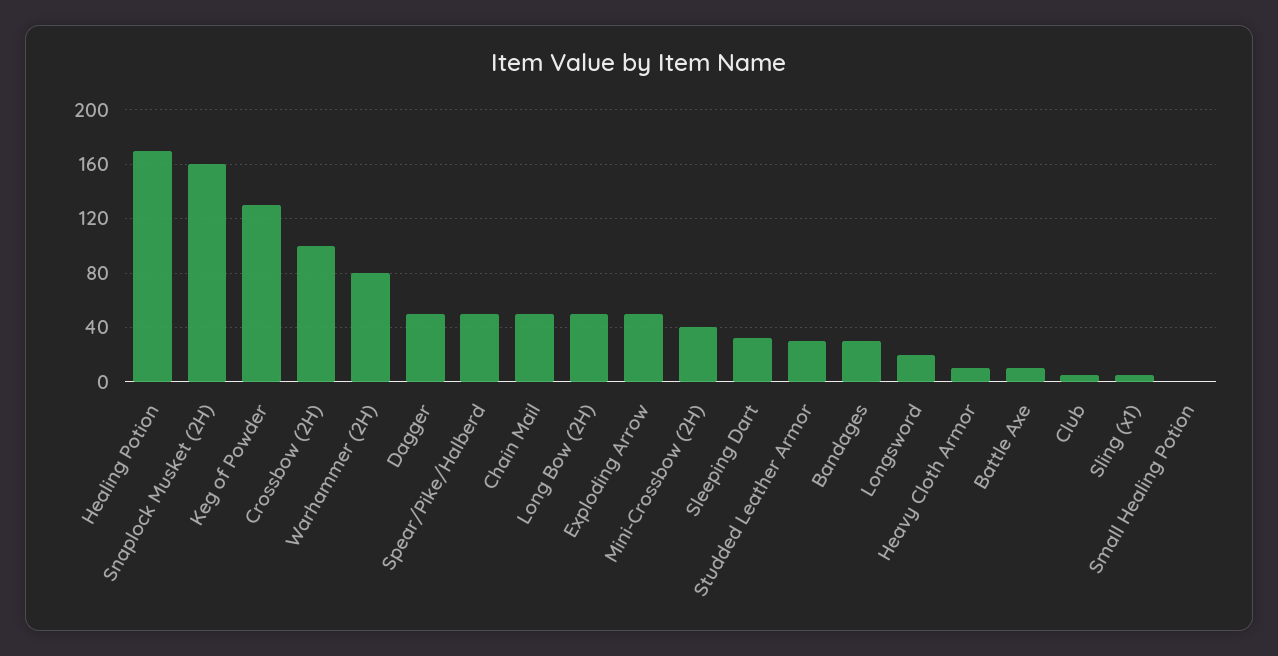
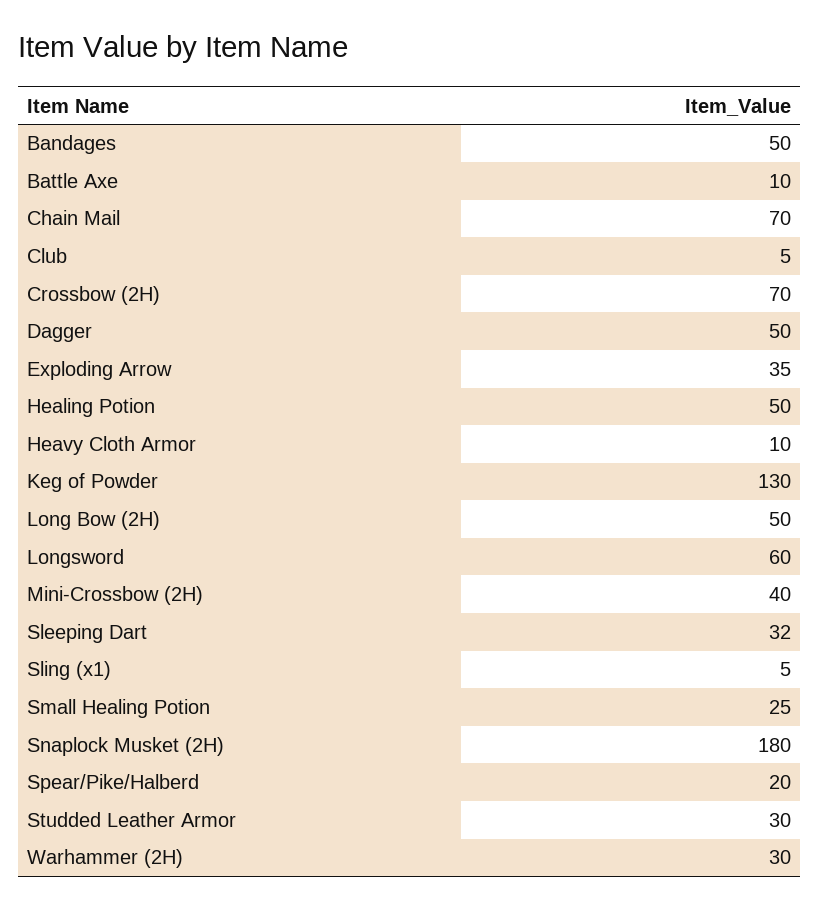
  {
-   "Healing Potion": 170,
+   "Healing Potion": 50,
-   "Snaplock Musket (2H)": 160,
+   "Snaplock Musket (2H)": 180,
    "Keg of Powder": 130,
-   "Crossbow (2H)": 100,
+   "Crossbow (2H)": 70,
-   "Warhammer (2H)": 80,
+   "Warhammer (2H)": 30,
    "Dagger": 50,
-   "Spear/Pike/Halberd": 50,
+   "Spear/Pike/Halberd": 20,
-   "Chain Mail": 50,
+   "Chain Mail": 70,
    "Long Bow (2H)": 50,
-   "Exploding Arrow": 50,
+   "Exploding Arrow": 35,
    "Mini-Crossbow (2H)": 40,
    "Sleeping Dart": 32,
    "Studded Leather Armor": 30,
-   "Bandages": 30,
+   "Bandages": 50,
-   "Longsword": 20,
+   "Longsword": 60,
    "Heavy Cloth Armor": 10,
    "Battle Axe": 10,
    "Club": 5,
    "Sling (x1)": 5,
-   "Small Healing Potion": 0
+   "Small Healing Potion": 25
  }

